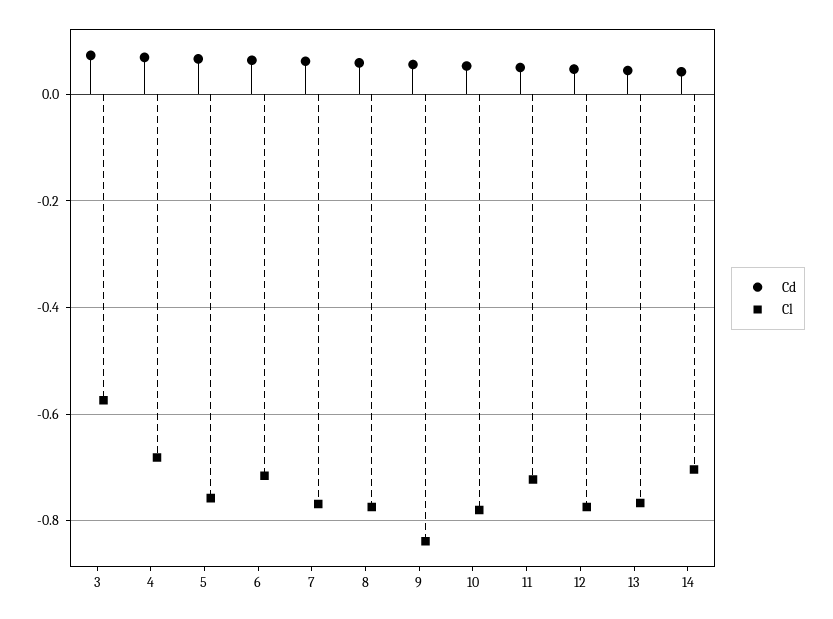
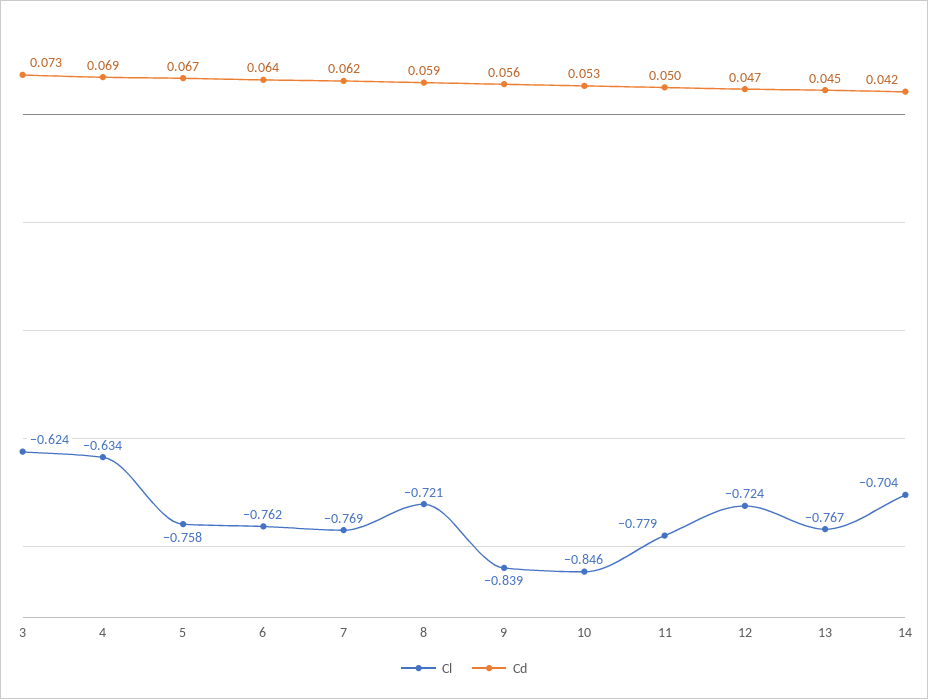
  {
    "Cd": {
      "3": 0.073,
      "4": 0.069,
      "5": 0.067,
      "6": 0.064,
      "7": 0.062,
      "8": 0.059,
      "9": 0.056,
      "10": 0.053,
      "11": 0.05,
      "12": 0.047,
      "13": 0.045,
      "14": 0.042
    },
    "Cl": {
-     "3": -0.58,
+     "3": -0.624,
-     "4": -0.68,
+     "4": -0.634,
      "5": -0.758,
-     "6": -0.72,
+     "6": -0.762,
      "7": -0.769,
-     "8": -0.78,
+     "8": -0.721,
      "9": -0.839,
-     "10": -0.78,
+     "10": -0.846,
-     "11": -0.72,
+     "11": -0.779,
-     "12": -0.78,
+     "12": -0.724,
      "13": -0.767,
      "14": -0.704
    }
  }

